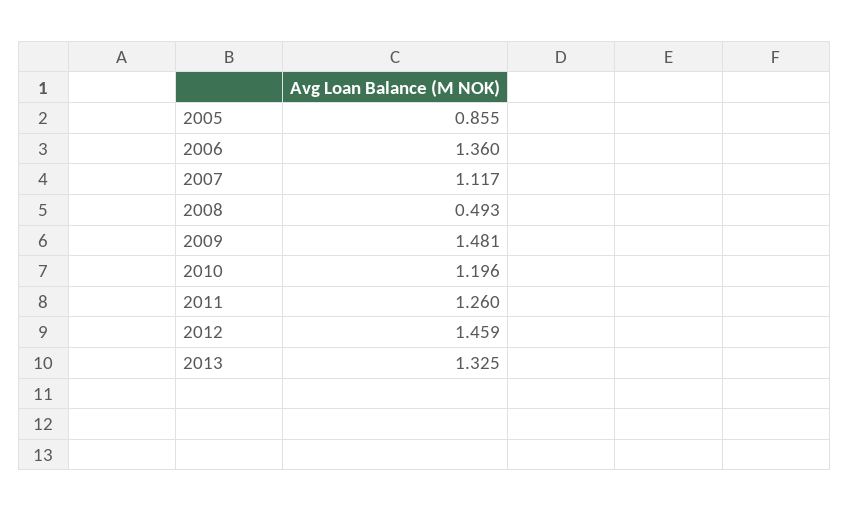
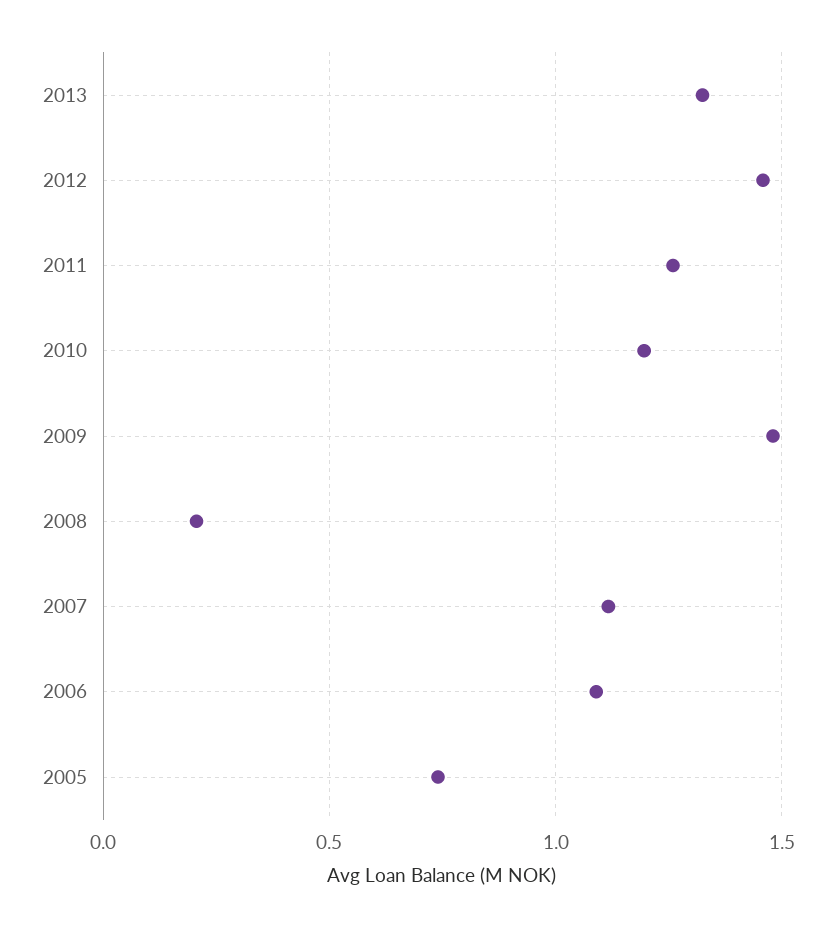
  {
-   "2005": 0.855,
+   "2005": 0.75,
-   "2006": 1.36,
+   "2006": 1.1,
    "2007": 1.117,
-   "2008": 0.493,
+   "2008": 0.2,
    "2009": 1.481,
    "2010": 1.196,
    "2011": 1.26,
    "2012": 1.459,
    "2013": 1.325
  }

